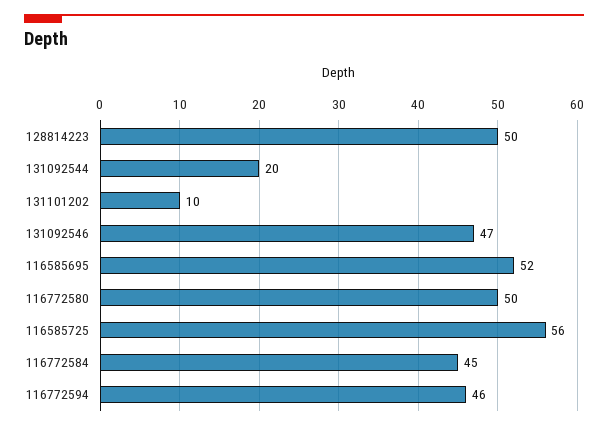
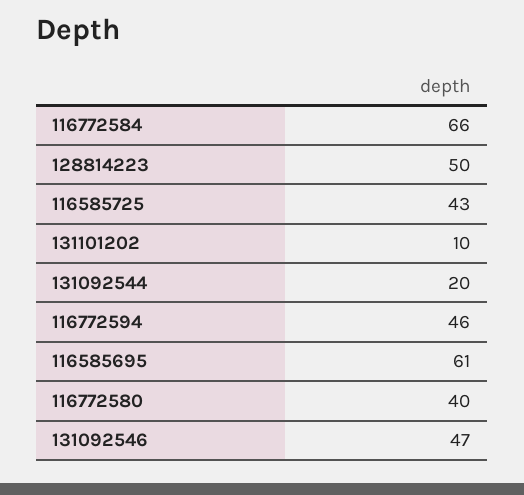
  {
    "128814223": 50,
    "131092544": 20,
    "131101202": 10,
    "131092546": 47,
-   "116585695": 52,
+   "116585695": 61,
-   "116772580": 50,
+   "116772580": 40,
-   "116585725": 56,
+   "116585725": 43,
-   "116772584": 45,
+   "116772584": 66,
    "116772594": 46
  }

